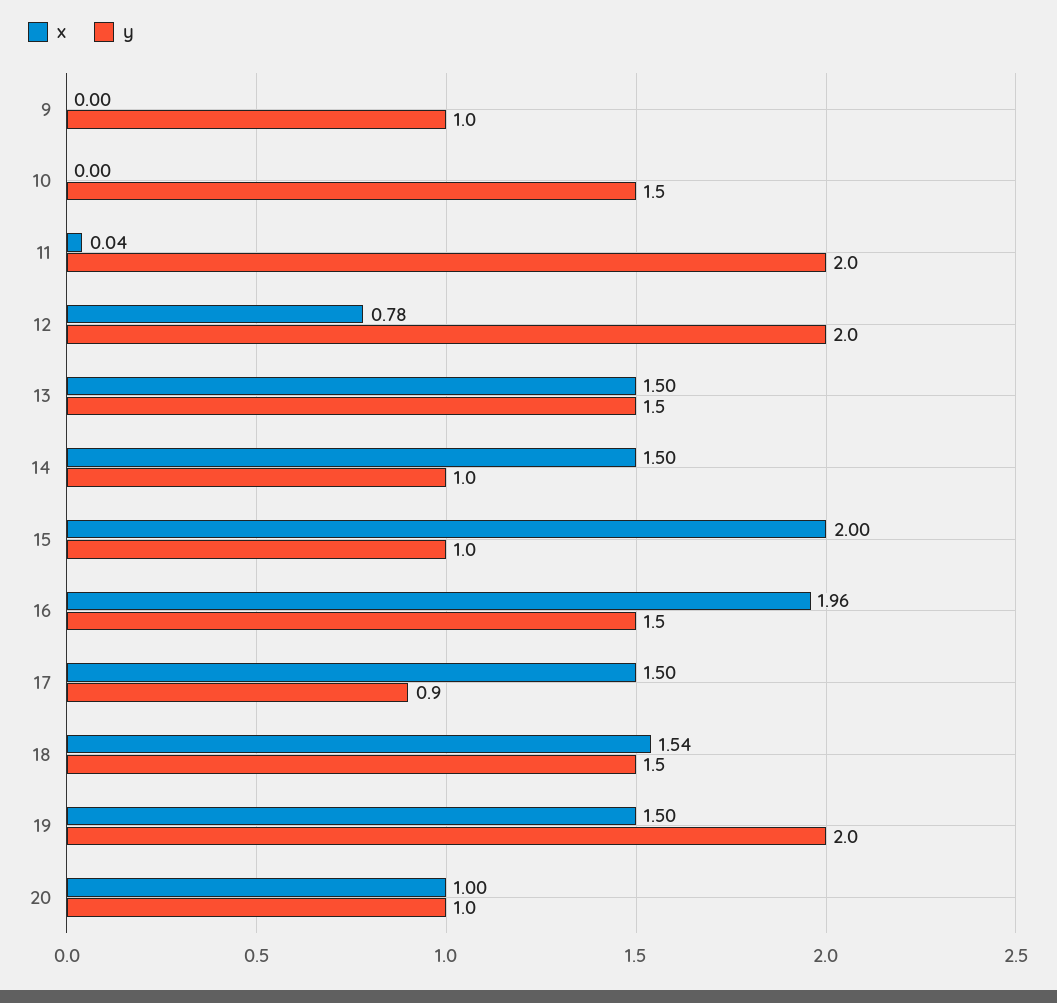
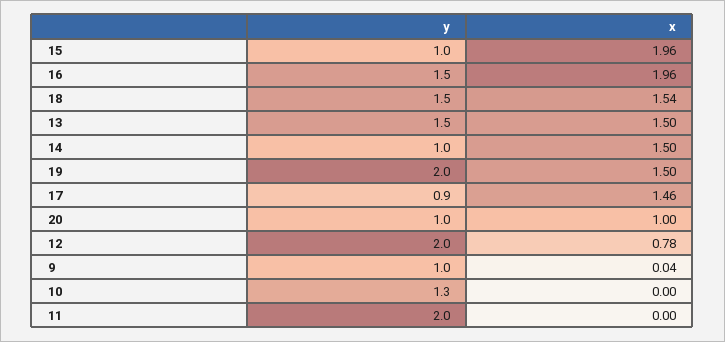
  {
    "x": {
-     "9": 0,
+     "9": 0.04,
      "10": 0,
-     "11": 0.04,
+     "11": 0,
      "12": 0.78,
      "13": 1.5,
      "14": 1.5,
-     "15": 2,
+     "15": 1.96,
      "16": 1.96,
-     "17": 1.5,
+     "17": 1.46,
      "18": 1.54,
      "19": 1.5,
      "20": 1
    },
    "y": {
      "9": 1,
-     "10": 1.5,
+     "10": 1.3,
      "11": 2,
      "12": 2,
      "13": 1.5,
      "14": 1,
      "15": 1,
      "16": 1.5,
      "17": 0.9,
      "18": 1.5,
      "19": 2,
      "20": 1
    }
  }

